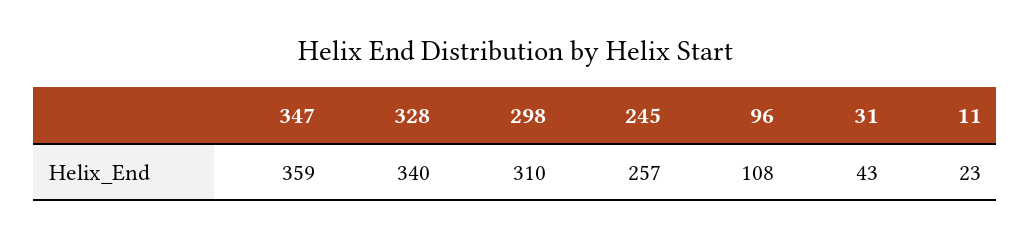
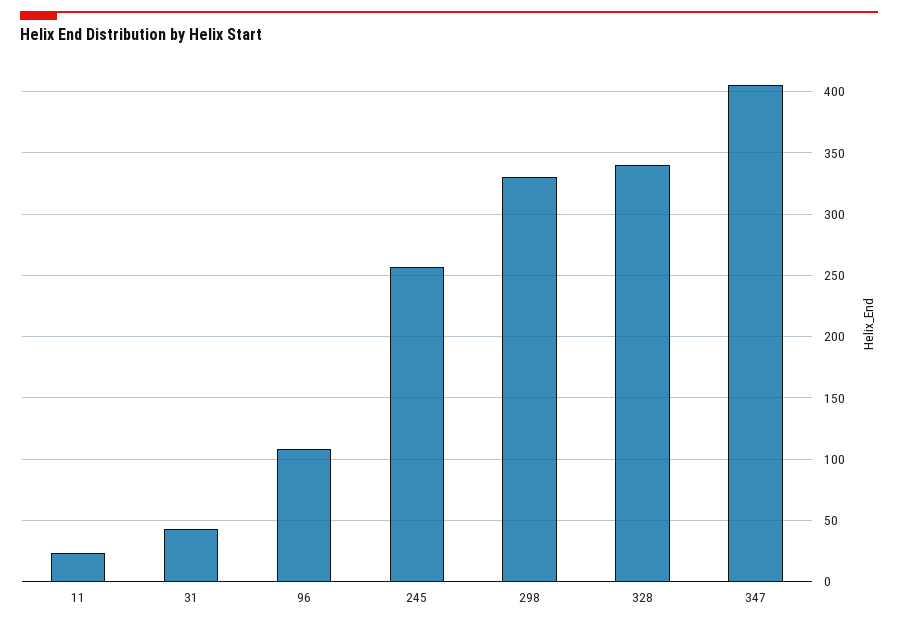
  {
-   "347": 359,
+   "347": 405,
    "328": 340,
-   "298": 310,
+   "298": 330,
    "245": 257,
    "96": 108,
    "31": 43,
    "11": 23
  }

